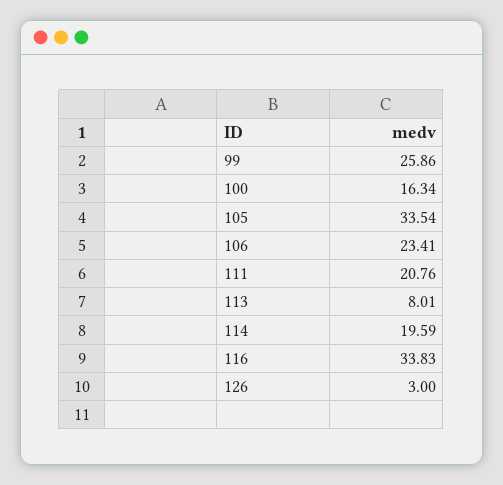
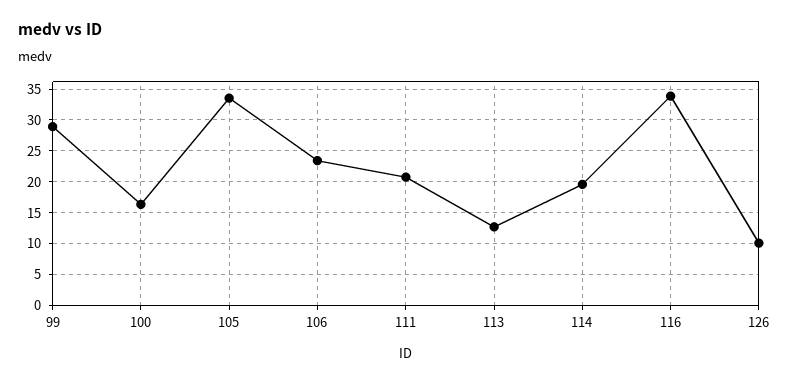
  {
-   "99": 25.86,
+   "99": 29,
    "100": 16.34,
    "105": 33.54,
    "106": 23.41,
    "111": 20.76,
-   "113": 8.01,
+   "113": 13,
    "114": 19.59,
    "116": 33.83,
-   "126": 3
+   "126": 10
  }

